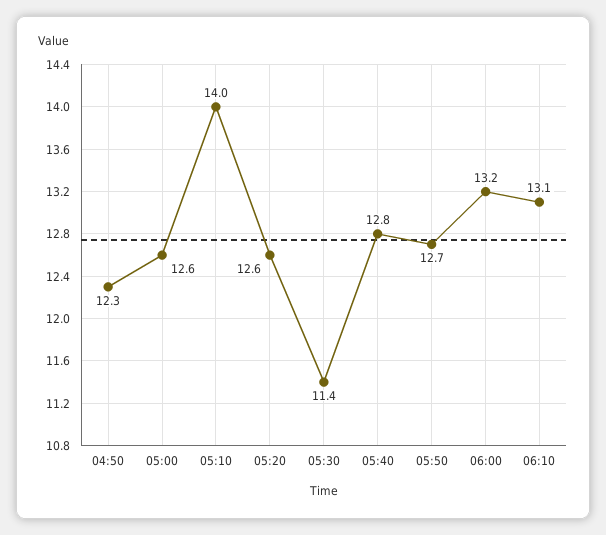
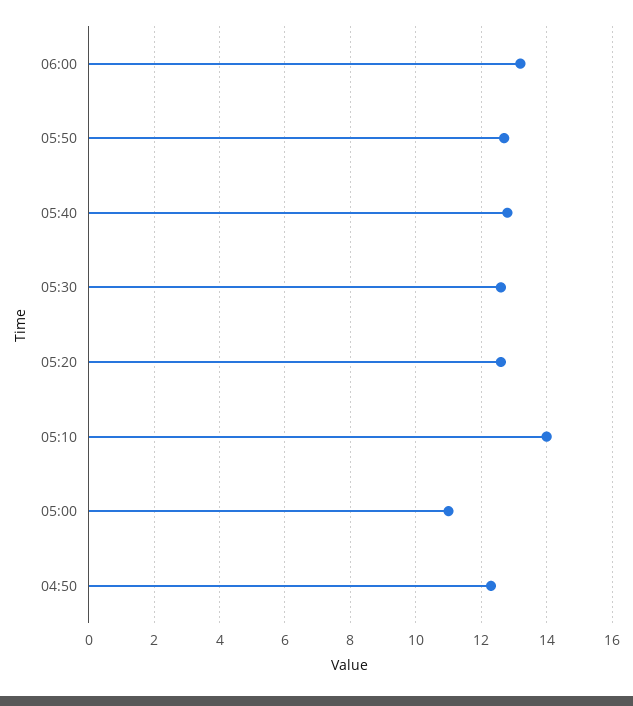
  {
    "04:50": 12.3,
-   "05:00": 12.6,
+   "05:00": 11,
    "05:10": 14,
    "05:20": 12.6,
-   "05:30": 11.4,
+   "05:30": 12.5,
    "05:40": 12.8,
    "05:50": 12.7,
-   "06:00": 13.2,
+   "06:00": 13.2
-   "06:10": 13.1
  }

